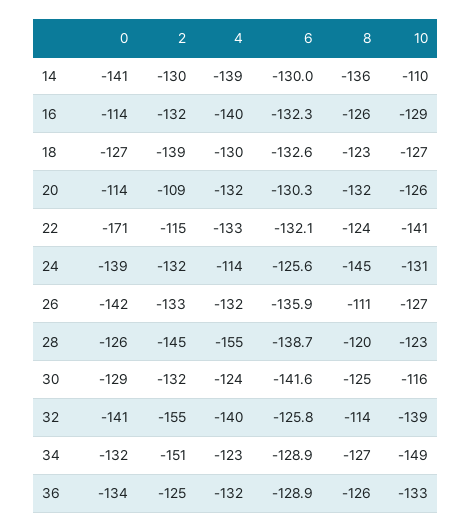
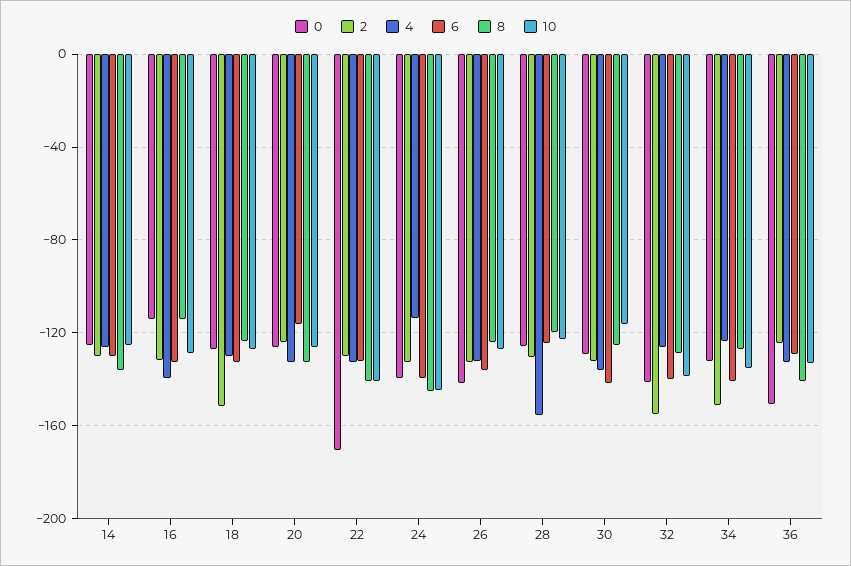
  {
    "0": {
-     "14": -141,
+     "14": -125,
      "16": -114,
      "18": -127,
-     "20": -114,
+     "20": -125,
      "22": -171,
      "24": -139,
      "26": -142,
      "28": -126,
      "30": -129,
      "32": -141,
      "34": -132,
-     "36": -134
+     "36": -150
    },
    "2": {
      "14": -130,
      "16": -132,
-     "18": -139,
+     "18": -150,
-     "20": -109,
+     "20": -125,
-     "22": -115,
+     "22": -130,
      "24": -132,
      "26": -133,
-     "28": -145,
+     "28": -130,
      "30": -132,
      "32": -155,
      "34": -151,
      "36": -125
    },
    "4": {
-     "14": -139,
+     "14": -125,
      "16": -140,
      "18": -130,
      "20": -132,
      "22": -133,
      "24": -114,
      "26": -132,
      "28": -155,
-     "30": -124,
+     "30": -135,
-     "32": -140,
+     "32": -125,
      "34": -123,
      "36": -132
    },
    "6": {
      "14": -130,
      "16": -132.3,
      "18": -132.6,
-     "20": -130.3,
+     "20": -115,
      "22": -132.1,
-     "24": -125.6,
+     "24": -140,
      "26": -135.9,
-     "28": -138.7,
+     "28": -125,
      "30": -141.6,
-     "32": -125.8,
+     "32": -140,
-     "34": -128.9,
+     "34": -140,
      "36": -128.9
    },
    "8": {
      "14": -136,
-     "16": -126,
+     "16": -115,
      "18": -123,
      "20": -132,
-     "22": -124,
+     "22": -140,
      "24": -145,
-     "26": -111,
+     "26": -125,
      "28": -120,
      "30": -125,
-     "32": -114,
+     "32": -130,
      "34": -127,
-     "36": -126
+     "36": -140
    },
    "10": {
-     "14": -110,
+     "14": -125,
      "16": -129,
      "18": -127,
      "20": -126,
      "22": -141,
-     "24": -131,
+     "24": -145,
      "26": -127,
      "28": -123,
      "30": -116,
      "32": -139,
-     "34": -149,
+     "34": -135,
      "36": -133
    }
  }

